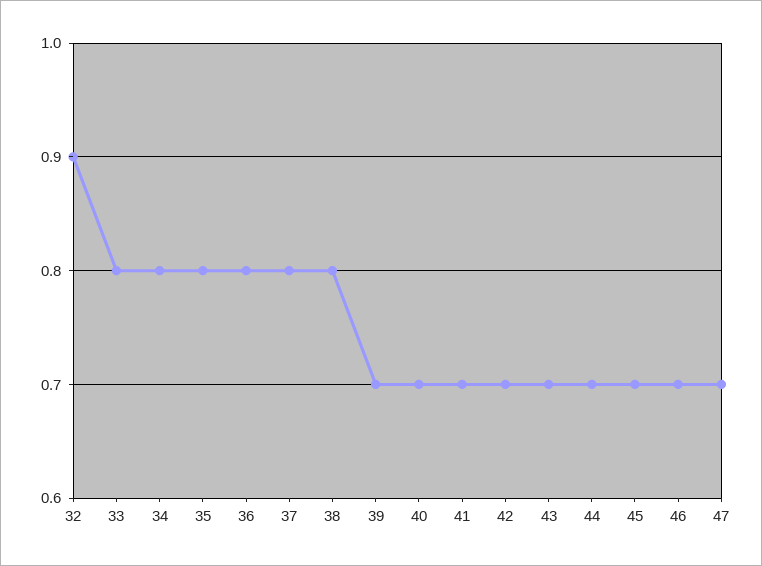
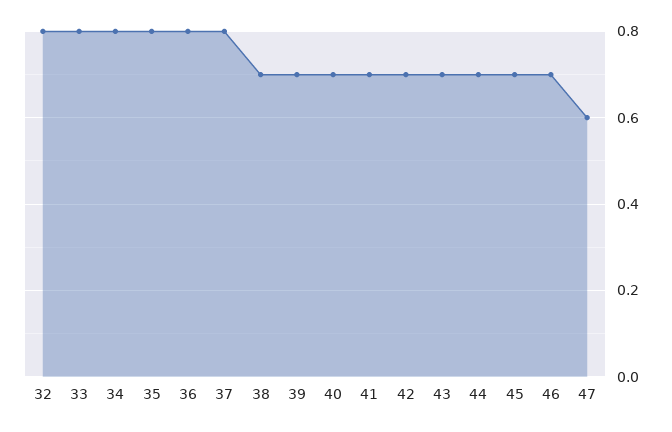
  {
-   "32": 0.9,
+   "32": 0.8,
    "33": 0.8,
    "34": 0.8,
    "35": 0.8,
    "36": 0.8,
    "37": 0.8,
-   "38": 0.8,
+   "38": 0.7,
    "39": 0.7,
    "40": 0.7,
    "41": 0.7,
    "42": 0.7,
    "43": 0.7,
    "44": 0.7,
    "45": 0.7,
    "46": 0.7,
-   "47": 0.7
+   "47": 0.6
  }

